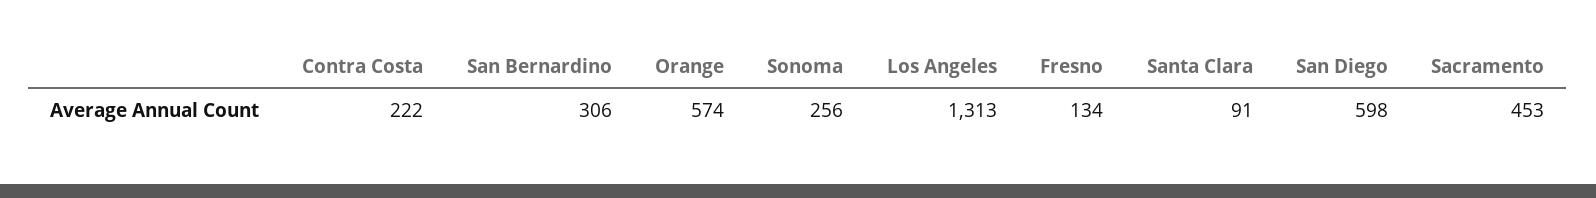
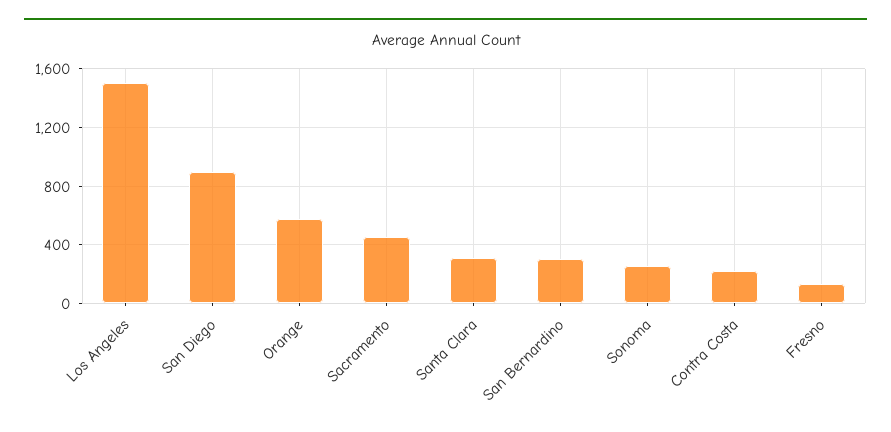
  {
    "Contra Costa": 222,
    "San Bernardino": 306,
    "Orange": 574,
    "Sonoma": 256,
-   "Los Angeles": 1313,
+   "Los Angeles": 1500,
    "Fresno": 134,
-   "Santa Clara": 91,
+   "Santa Clara": 300,
-   "San Diego": 598,
+   "San Diego": 900,
    "Sacramento": 453
  }

